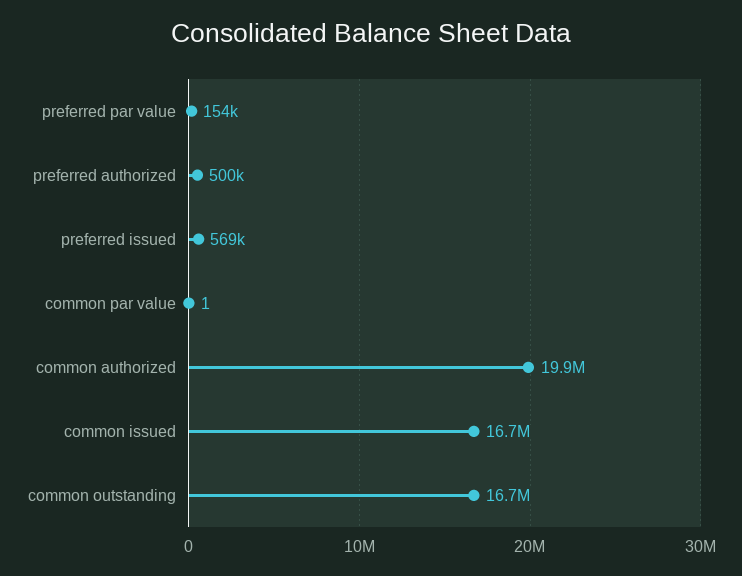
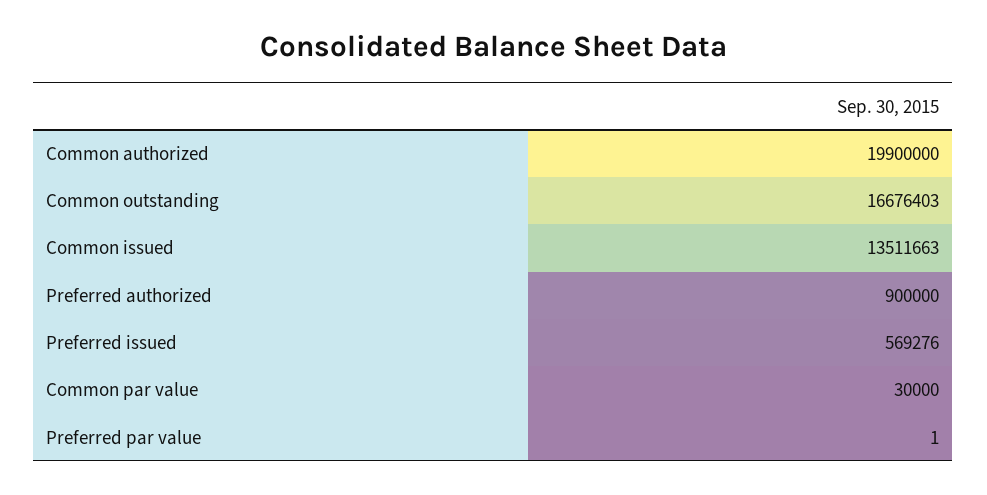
  {
-   "preferred par value": 154000,
+   "preferred par value": 1,
-   "preferred authorized": 500000,
+   "preferred authorized": 900000,
    "preferred issued": 569276,
-   "common par value": 1,
+   "common par value": 30000,
    "common authorized": 19900000,
-   "common issued": 16700000,
+   "common issued": 13511663,
    "common outstanding": 16676403
  }

